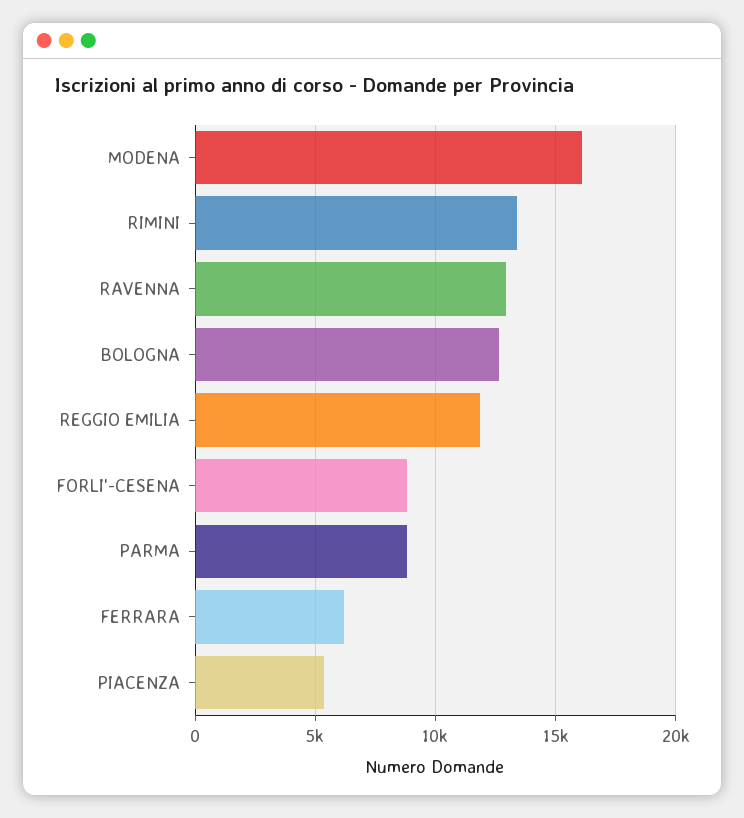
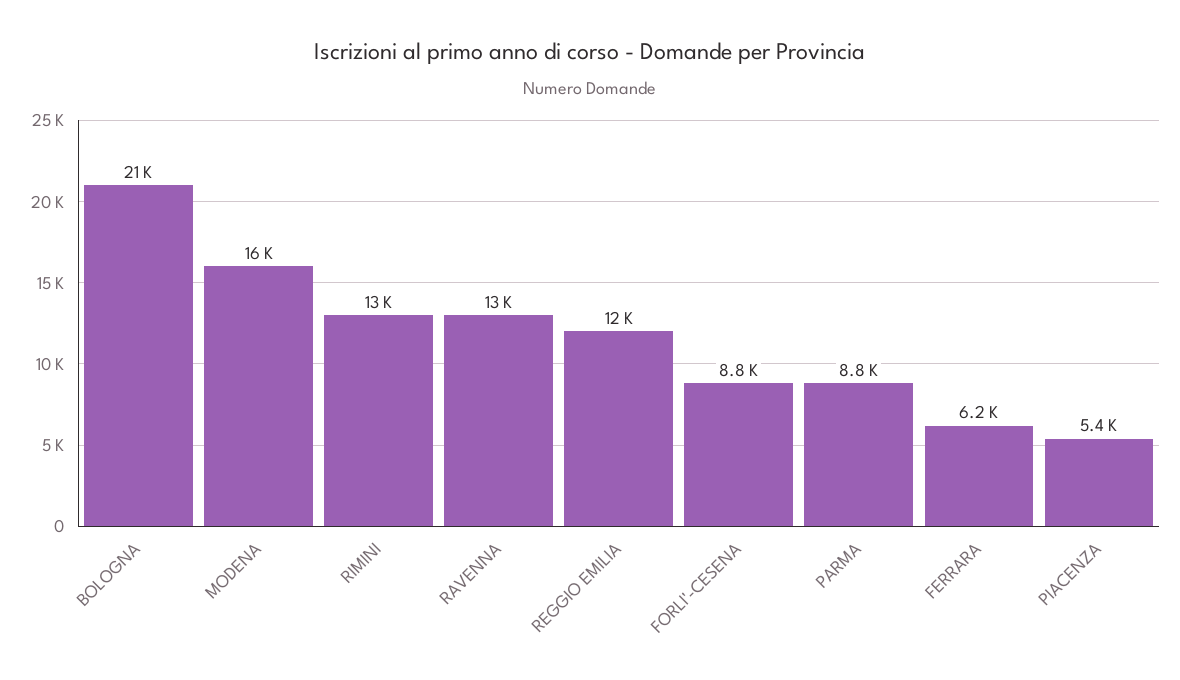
  {
    "MODENA": 16000,
    "RIMINI": 13000,
    "RAVENNA": 13000,
-   "BOLOGNA": 12500,
+   "BOLOGNA": 21000,
    "REGGIO EMILIA": 12000,
    "FORLI'-CESENA": 8800,
    "PARMA": 8800,
    "FERRARA": 6200,
    "PIACENZA": 5400
  }

